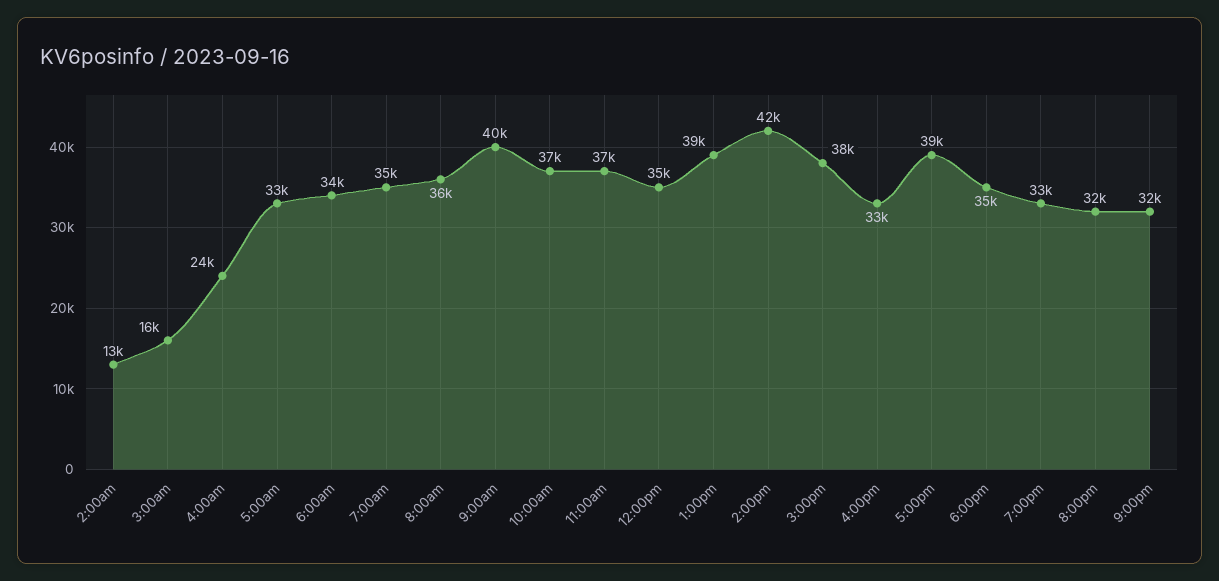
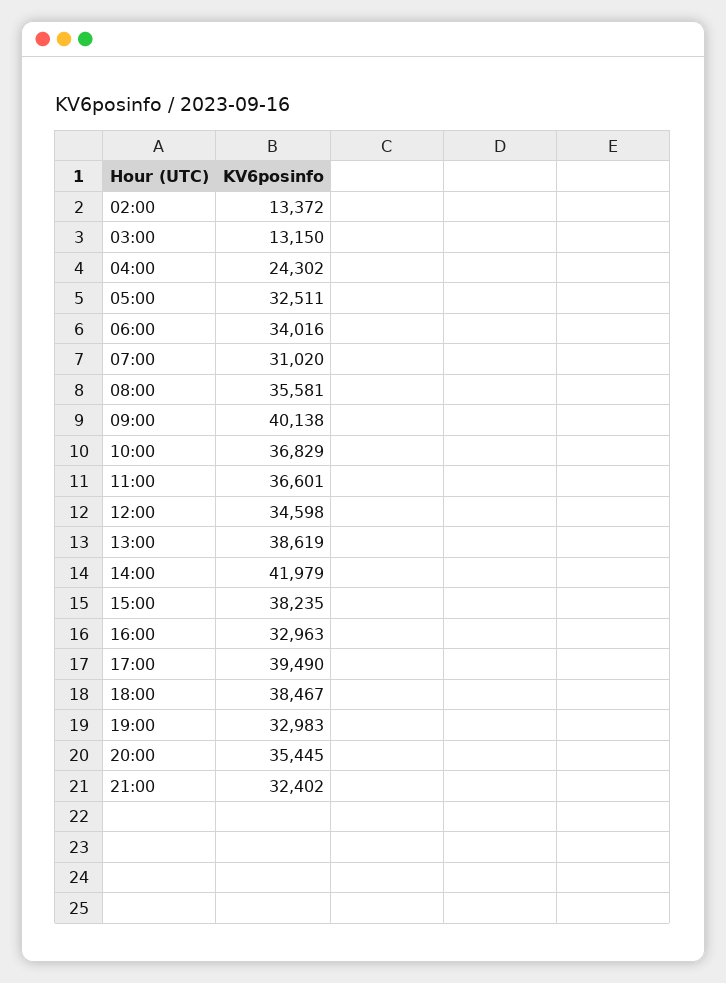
  {
    "2:00am": 13372,
-   "3:00am": 16000,
+   "3:00am": 13150,
    "4:00am": 24302,
    "5:00am": 32511,
    "6:00am": 34016,
-   "7:00am": 35000,
+   "7:00am": 31020,
    "8:00am": 35581,
    "9:00am": 40138,
    "10:00am": 36829,
    "11:00am": 36601,
    "12:00pm": 34598,
    "1:00pm": 38619,
    "2:00pm": 41979,
    "3:00pm": 38235,
    "4:00pm": 32963,
    "5:00pm": 39490,
-   "6:00pm": 35000,
+   "6:00pm": 38467,
    "7:00pm": 32983,
-   "8:00pm": 32000,
+   "8:00pm": 35445,
    "9:00pm": 32402
  }

